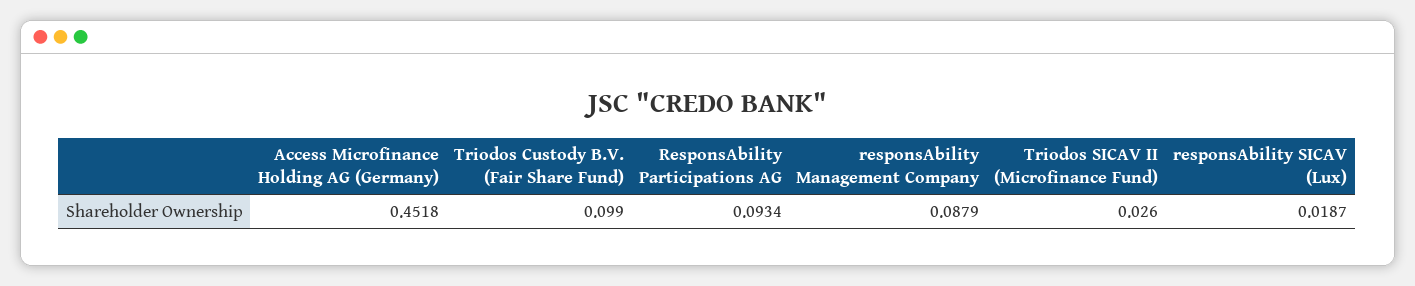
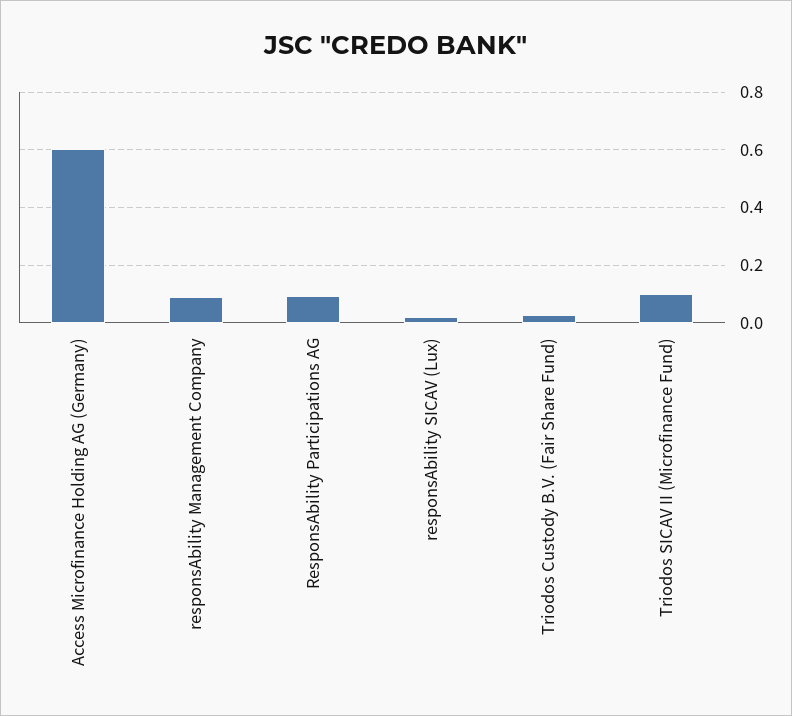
  {
-   "Access Microfinance Holding AG (Germany)": 0.4518,
+   "Access Microfinance Holding AG (Germany)": 0.6,
-   "Triodos Custody B.V. (Fair Share Fund)": 0.099,
+   "Triodos Custody B.V. (Fair Share Fund)": 0.025,
    "ResponsAbility Participations AG": 0.0934,
    "responsAbility Management Company": 0.0879,
-   "Triodos SICAV II (Microfinance Fund)": 0.026,
+   "Triodos SICAV II (Microfinance Fund)": 0.1,
    "responsAbility SICAV (Lux)": 0.0187
  }

